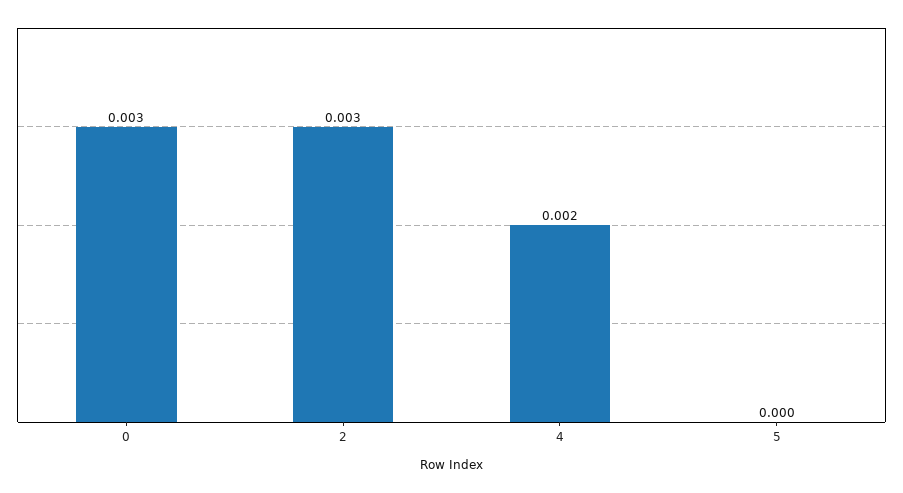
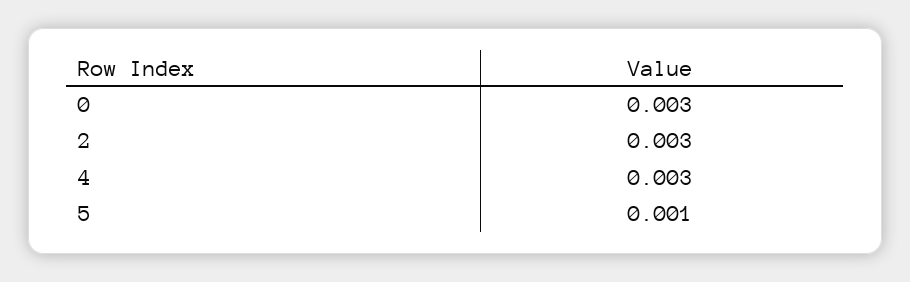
  {
    "0": 0.003,
    "2": 0.003,
-   "4": 0.002,
+   "4": 0.003,
-   "5": 0
+   "5": 0.001
  }

